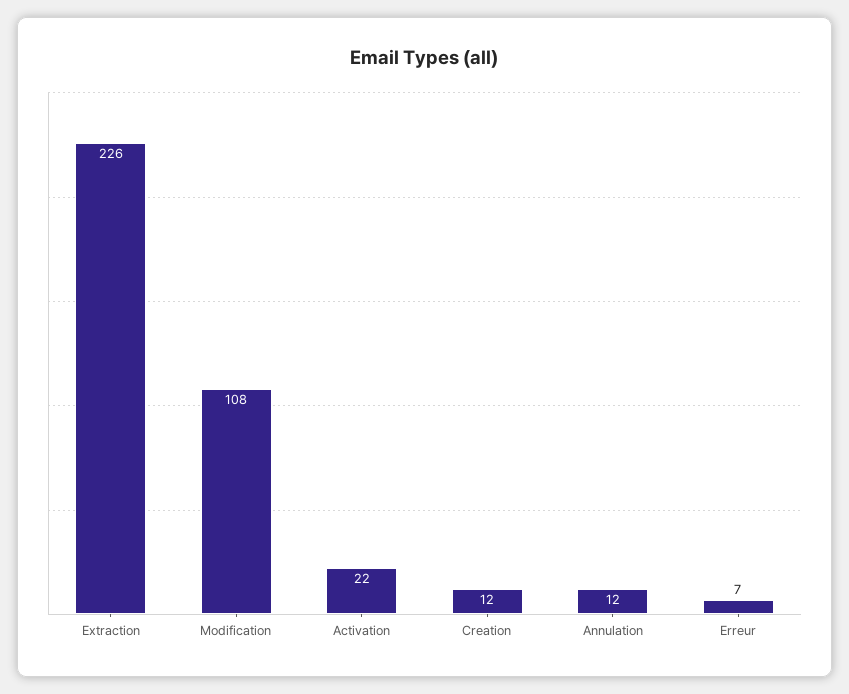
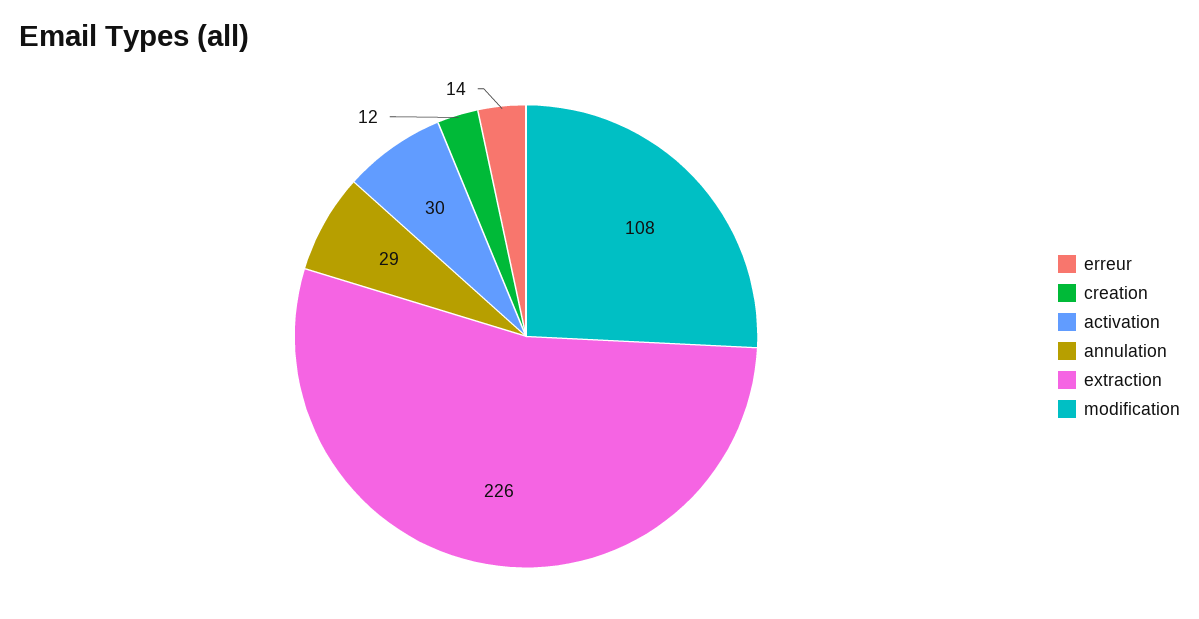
  {
    "Extraction": 226,
    "Modification": 108,
-   "Activation": 22,
+   "Activation": 30,
    "Creation": 12,
-   "Annulation": 12,
+   "Annulation": 29,
-   "Erreur": 7
+   "Erreur": 14
  }

